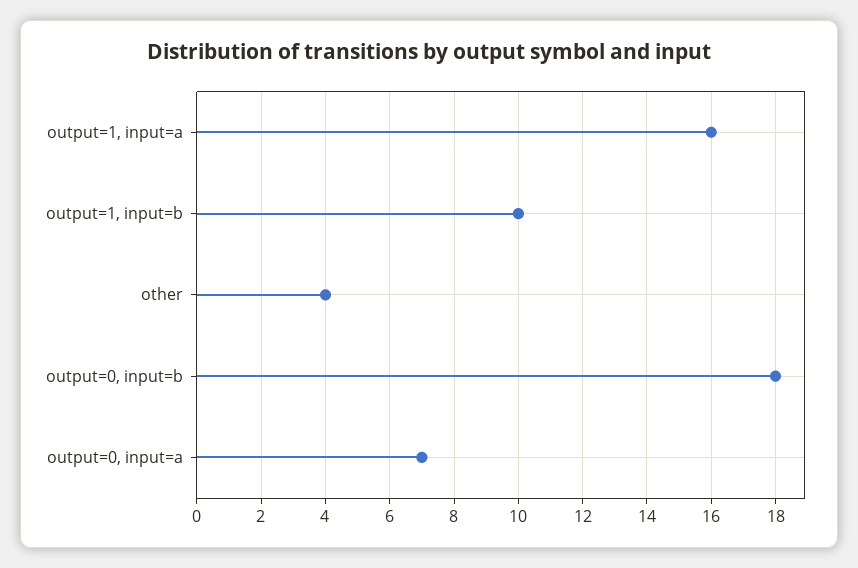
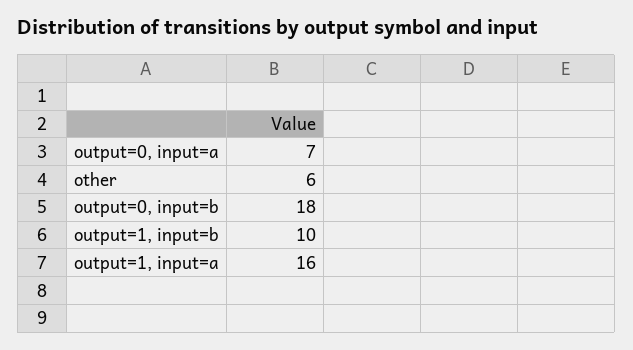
  {
    "output=1, input=a": 16,
    "output=1, input=b": 10,
-   "other": 4,
+   "other": 6,
    "output=0, input=b": 18,
    "output=0, input=a": 7
  }

